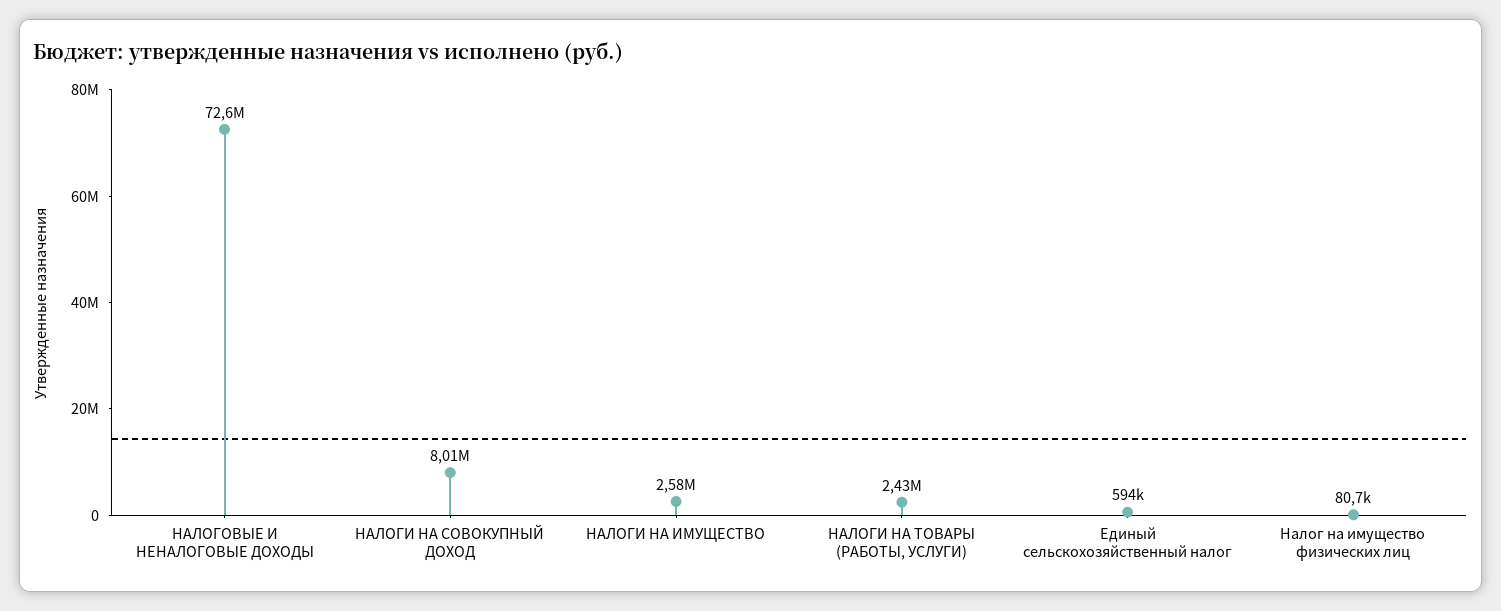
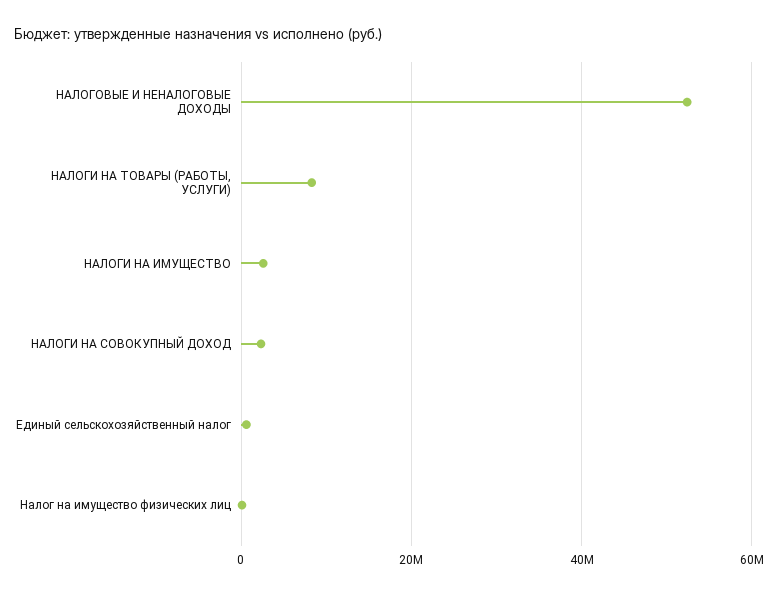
  {
-   "НАЛОГОВЫЕ И НЕНАЛОГОВЫЕ ДОХОДЫ": 72600000,
+   "НАЛОГОВЫЕ И НЕНАЛОГОВЫЕ ДОХОДЫ": 52000000,
-   "НАЛОГИ НА СОВОКУПНЫЙ ДОХОД": 8010000,
+   "НАЛОГИ НА СОВОКУПНЫЙ ДОХОД": 2000000,
    "НАЛОГИ НА ИМУЩЕСТВО": 2580000,
-   "НАЛОГИ НА ТОВАРЫ (РАБОТЫ, УСЛУГИ)": 2430000,
+   "НАЛОГИ НА ТОВАРЫ (РАБОТЫ, УСЛУГИ)": 8000000,
    "Единый сельскохозяйственный налог": 594000,
    "Налог на имущество физических лиц": 80700
  }

